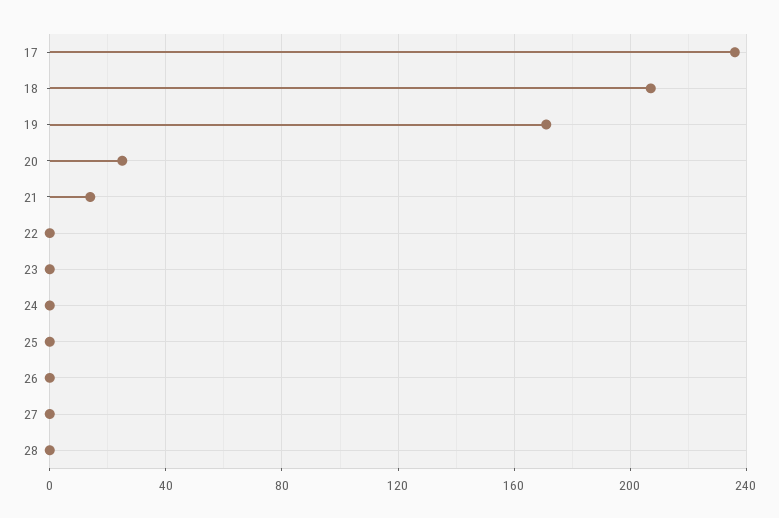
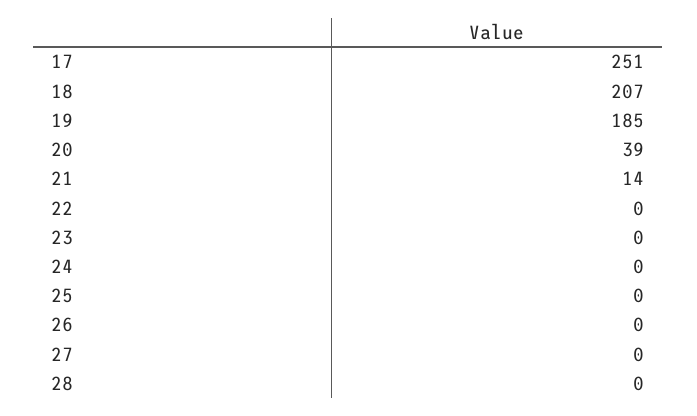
  {
-   "17": 235,
+   "17": 251,
    "18": 207,
-   "19": 170,
+   "19": 185,
-   "20": 25,
+   "20": 39,
    "21": 14,
    "22": 0,
    "23": 0,
    "24": 0,
    "25": 0,
    "26": 0,
    "27": 0,
    "28": 0
  }

